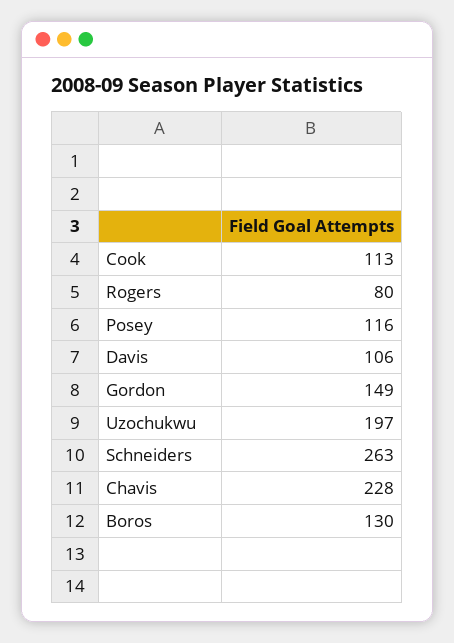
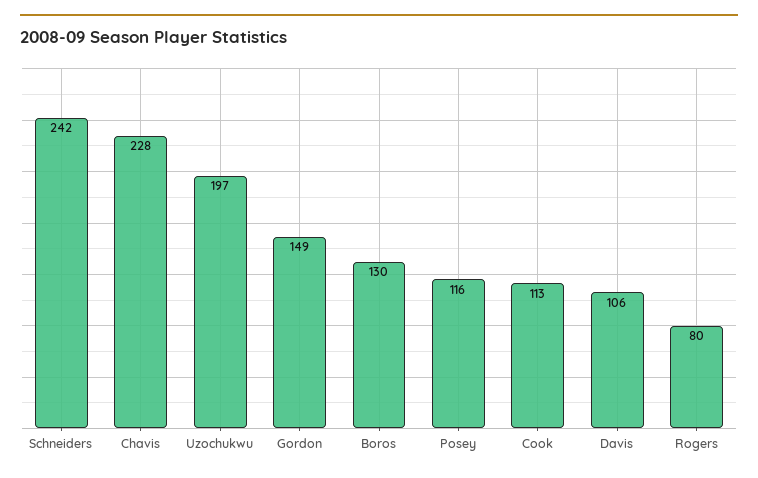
  {
    "Cook": 113,
    "Rogers": 80,
    "Posey": 116,
    "Davis": 106,
    "Gordon": 149,
    "Uzochukwu": 197,
-   "Schneiders": 263,
+   "Schneiders": 242,
    "Chavis": 228,
    "Boros": 130
  }

